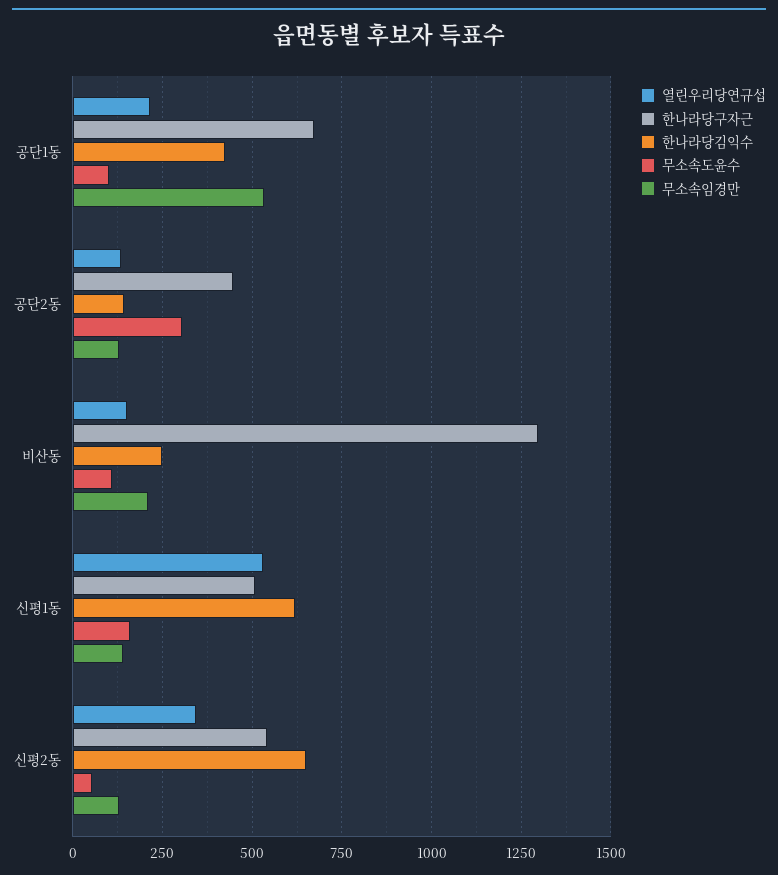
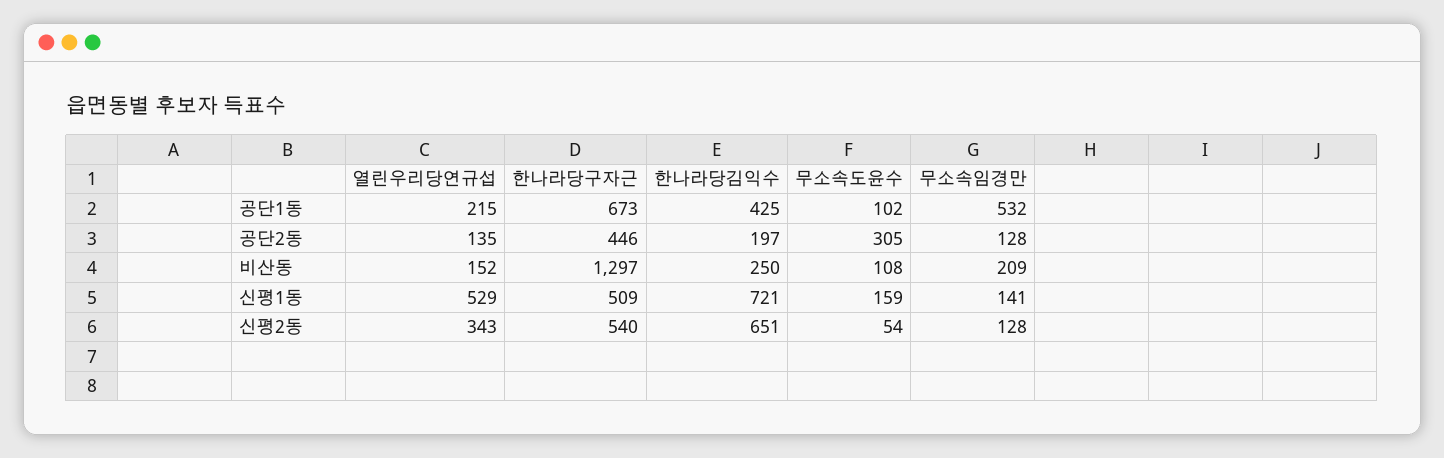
  {
    "열린우리당연규섭": {
      "공단1동": 215,
      "공단2동": 135,
      "비산동": 152,
      "신평1동": 529,
      "신평2동": 343
    },
    "한나라당구자근": {
      "공단1동": 673,
      "공단2동": 446,
      "비산동": 1297,
      "신평1동": 509,
      "신평2동": 540
    },
    "한나라당김익수": {
      "공단1동": 425,
-     "공단2동": 150,
+     "공단2동": 197,
      "비산동": 250,
-     "신평1동": 625,
+     "신평1동": 721,
      "신평2동": 651
    },
    "무소속도윤수": {
      "공단1동": 102,
      "공단2동": 305,
      "비산동": 108,
      "신평1동": 159,
      "신평2동": 54
    },
    "무소속임경만": {
      "공단1동": 532,
      "공단2동": 128,
      "비산동": 209,
      "신평1동": 141,
      "신평2동": 128
    }
  }

